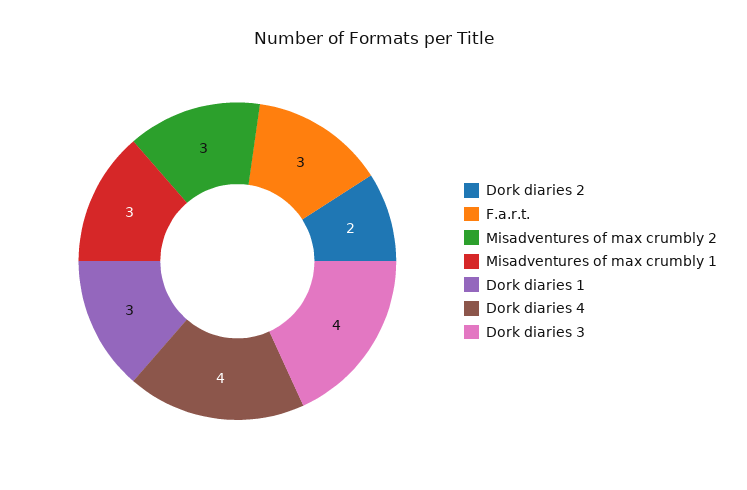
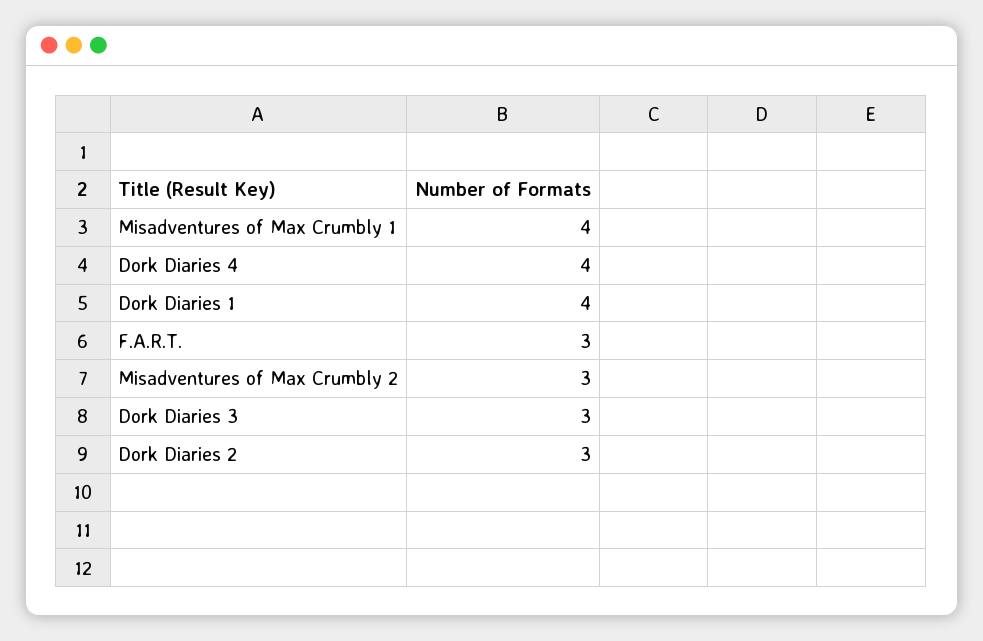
  {
-   "Dork diaries 2": 2,
+   "Dork diaries 2": 3,
    "F.a.r.t.": 3,
    "Misadventures of max crumbly 2": 3,
-   "Misadventures of max crumbly 1": 3,
+   "Misadventures of max crumbly 1": 4,
-   "Dork diaries 1": 3,
+   "Dork diaries 1": 4,
    "Dork diaries 4": 4,
-   "Dork diaries 3": 4
+   "Dork diaries 3": 3
  }

